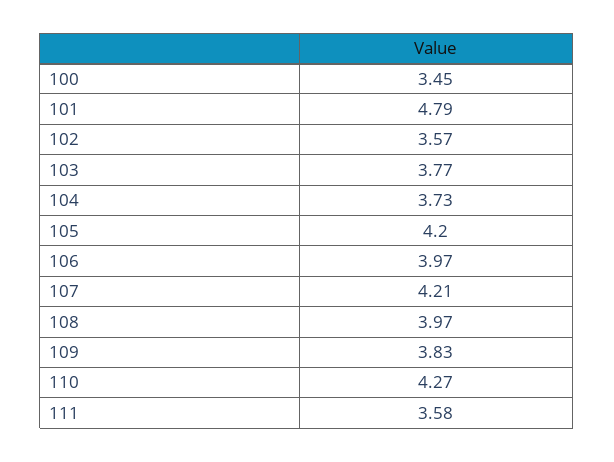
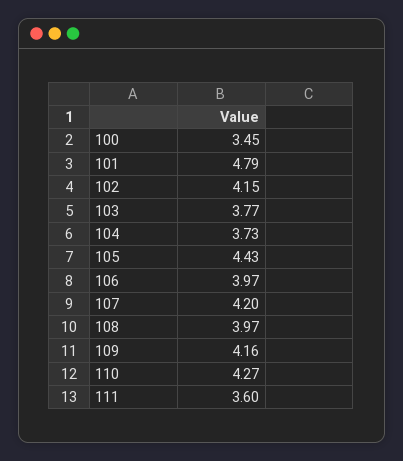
  {
    "100": 3.45,
    "101": 4.79,
-   "102": 3.57,
+   "102": 4.15,
    "103": 3.77,
    "104": 3.73,
-   "105": 4.2,
+   "105": 4.43,
    "106": 3.97,
-   "107": 4.21,
+   "107": 4.2,
    "108": 3.97,
-   "109": 3.83,
+   "109": 4.16,
    "110": 4.27,
-   "111": 3.58
+   "111": 3.6
  }

